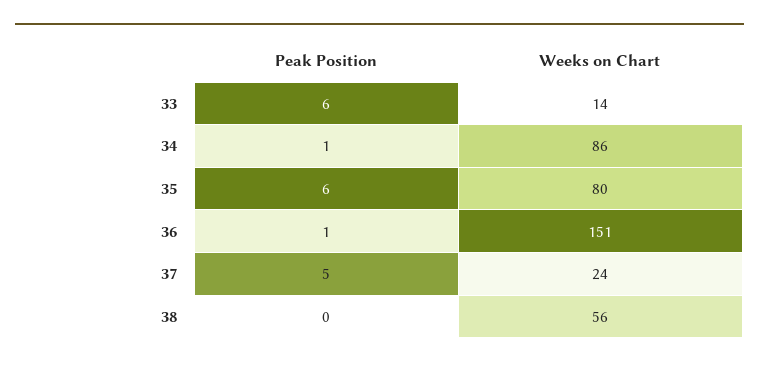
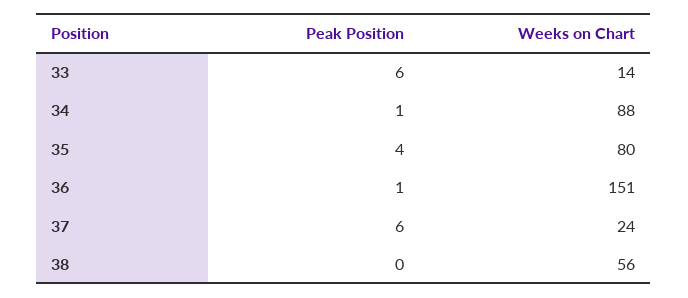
  {
    "Peak Position": {
      "33": 6,
      "34": 1,
-     "35": 6,
+     "35": 4,
      "36": 1,
-     "37": 5,
+     "37": 6,
      "38": 0
    },
    "Weeks on Chart": {
      "33": 14,
-     "34": 86,
+     "34": 88,
      "35": 80,
      "36": 151,
      "37": 24,
      "38": 56
    }
  }

